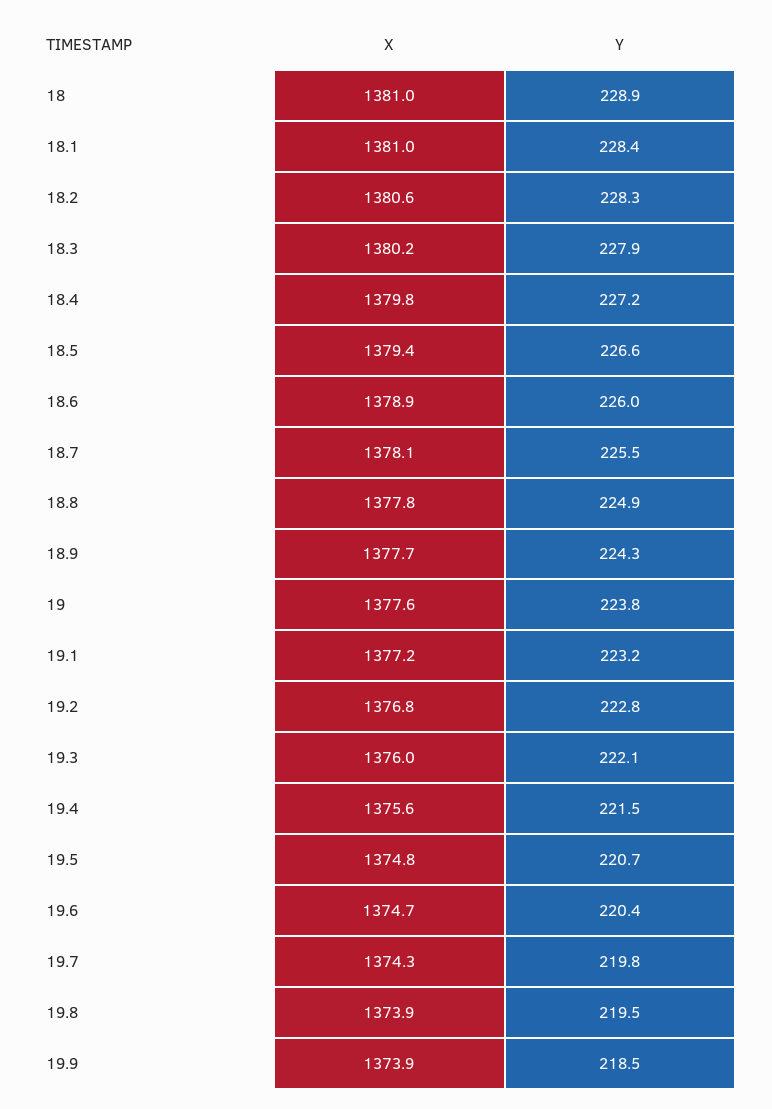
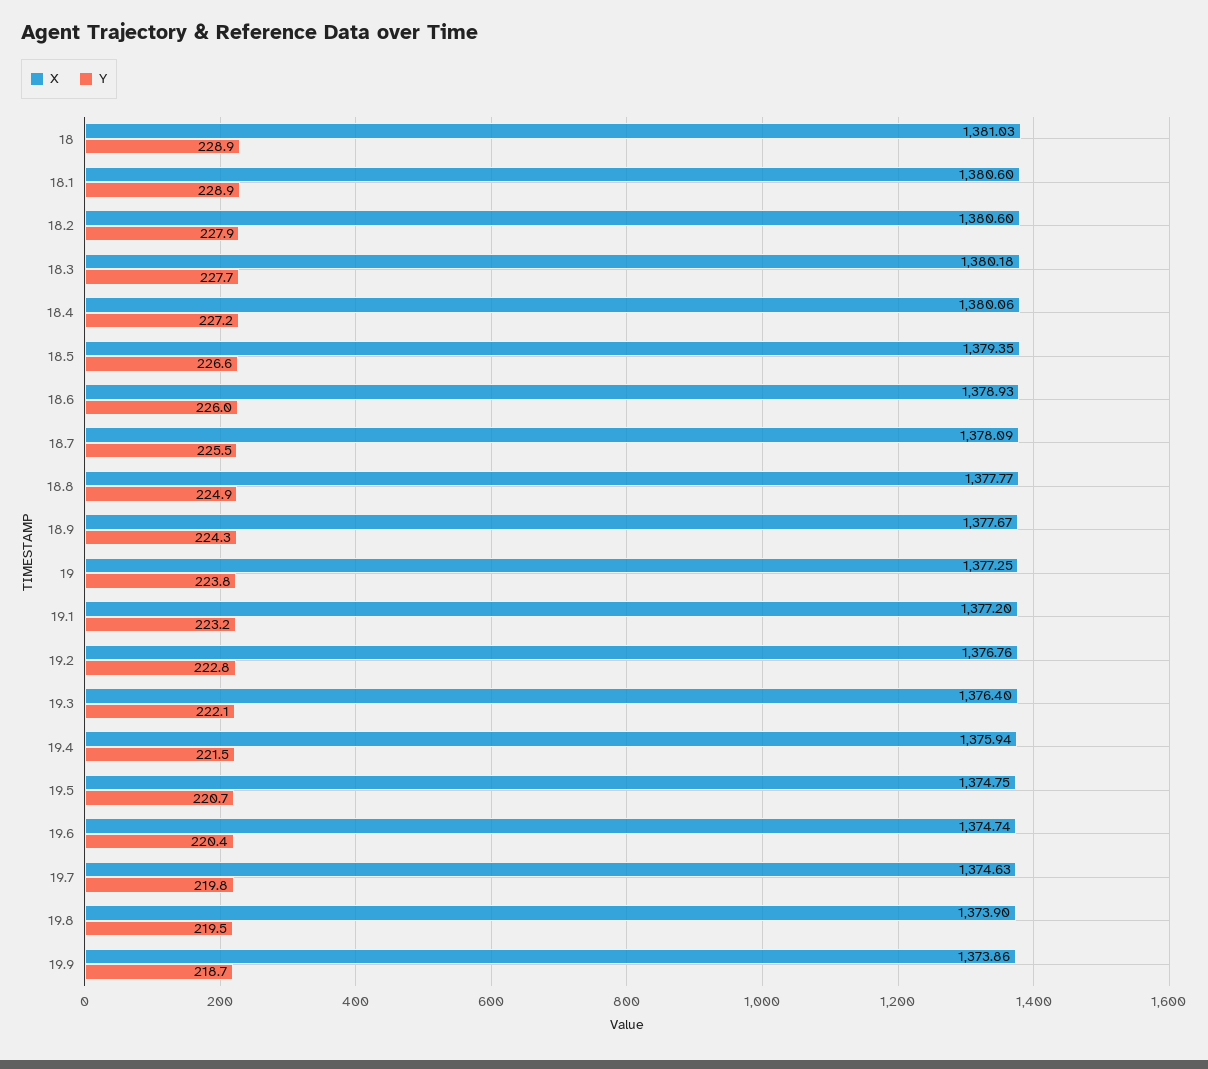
  {
    "X": {
      "18": 1381.03,
-     "18.1": 1381,
+     "18.1": 1380.6,
      "18.2": 1380.6,
      "18.3": 1380.18,
-     "18.4": 1379.8,
+     "18.4": 1380.06,
      "18.5": 1379.35,
      "18.6": 1378.93,
      "18.7": 1378.09,
      "18.8": 1377.77,
      "18.9": 1377.67,
-     "19": 1377.6,
+     "19": 1377.25,
      "19.1": 1377.2,
      "19.2": 1376.76,
-     "19.3": 1376,
+     "19.3": 1376.4,
-     "19.4": 1375.6,
+     "19.4": 1375.94,
      "19.5": 1374.75,
      "19.6": 1374.74,
-     "19.7": 1374.3,
+     "19.7": 1374.63,
      "19.8": 1373.9,
      "19.9": 1373.86
    },
    "Y": {
      "18": 228.9,
-     "18.1": 228.4,
+     "18.1": 228.9,
-     "18.2": 228.3,
+     "18.2": 227.9,
-     "18.3": 227.9,
+     "18.3": 227.7,
      "18.4": 227.2,
      "18.5": 226.6,
      "18.6": 226,
      "18.7": 225.5,
      "18.8": 224.9,
      "18.9": 224.3,
      "19": 223.8,
      "19.1": 223.2,
      "19.2": 222.8,
      "19.3": 222.1,
      "19.4": 221.5,
      "19.5": 220.7,
      "19.6": 220.4,
      "19.7": 219.8,
      "19.8": 219.5,
-     "19.9": 218.5
+     "19.9": 218.7
    }
  }

